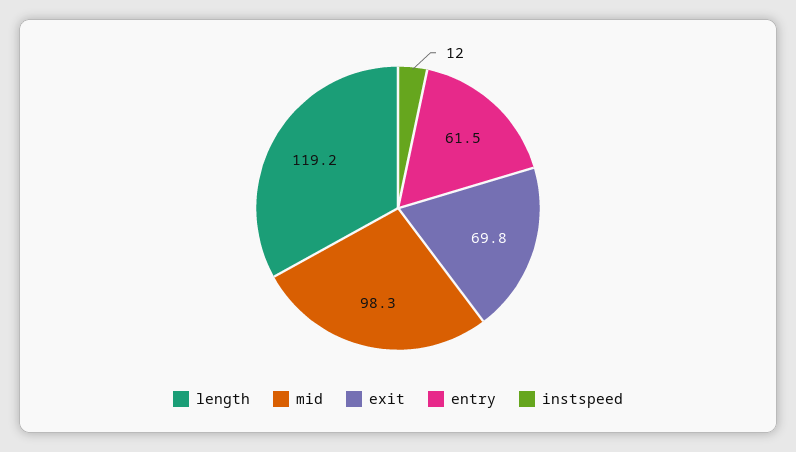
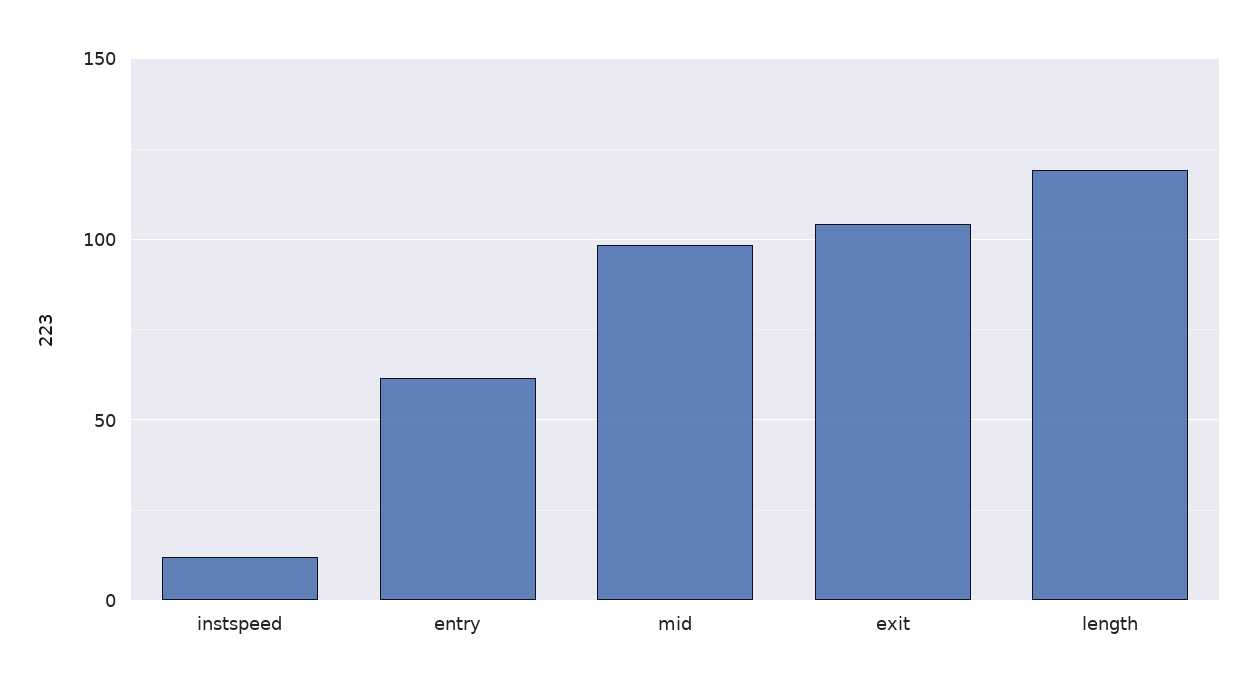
  {
    "length": 119.2,
    "mid": 98.3,
-   "exit": 69.8,
+   "exit": 105,
    "entry": 61.5,
    "instspeed": 12
  }

